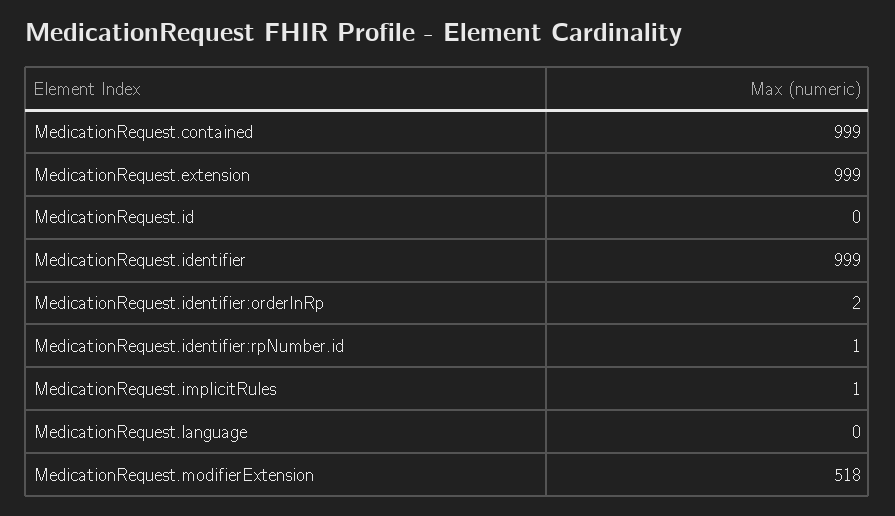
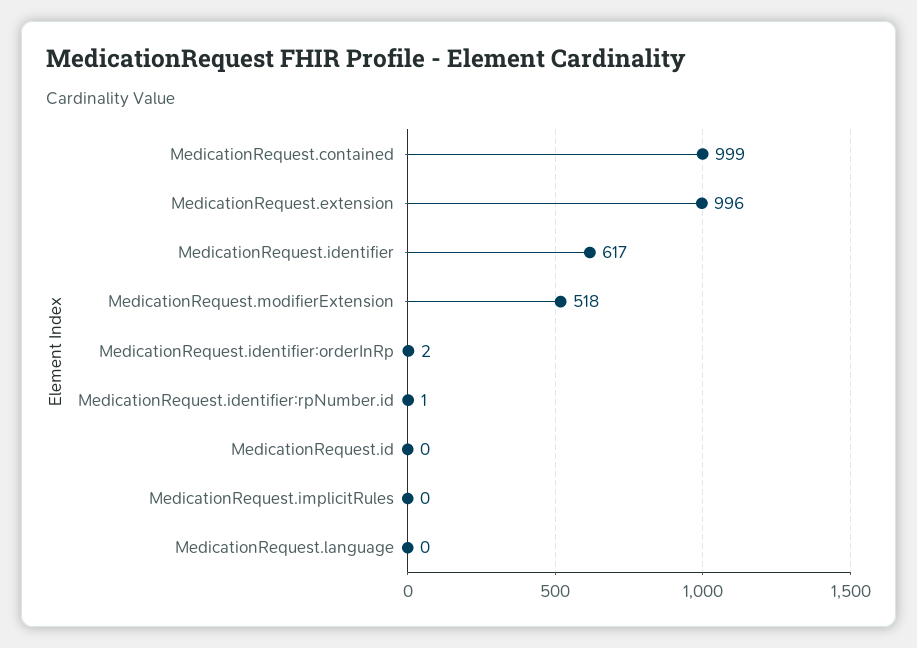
  {
    "MedicationRequest.contained": 999,
-   "MedicationRequest.extension": 999,
+   "MedicationRequest.extension": 996,
    "MedicationRequest.id": 0,
-   "MedicationRequest.identifier": 999,
+   "MedicationRequest.identifier": 617,
    "MedicationRequest.identifier:orderInRp": 2,
    "MedicationRequest.identifier:rpNumber.id": 1,
-   "MedicationRequest.implicitRules": 1,
+   "MedicationRequest.implicitRules": 0,
    "MedicationRequest.language": 0,
    "MedicationRequest.modifierExtension": 518
  }

